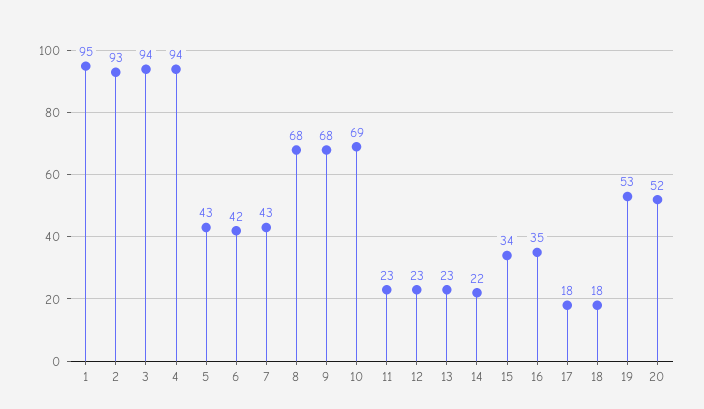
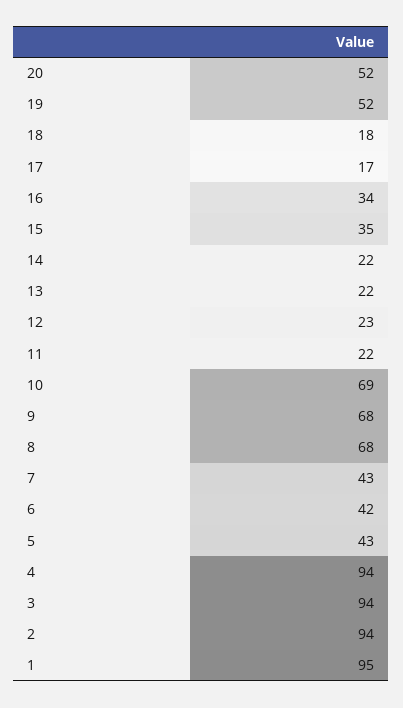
  {
    "1": 95,
-   "2": 93,
+   "2": 94,
    "3": 94,
    "4": 94,
    "5": 43,
    "6": 42,
    "7": 43,
    "8": 68,
    "9": 68,
    "10": 69,
-   "11": 23,
+   "11": 22,
    "12": 23,
-   "13": 23,
+   "13": 22,
    "14": 22,
-   "15": 34,
+   "15": 35,
-   "16": 35,
+   "16": 34,
-   "17": 18,
+   "17": 17,
    "18": 18,
-   "19": 53,
+   "19": 52,
    "20": 52
  }

